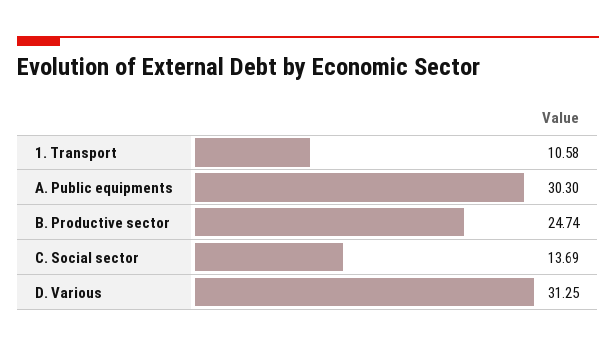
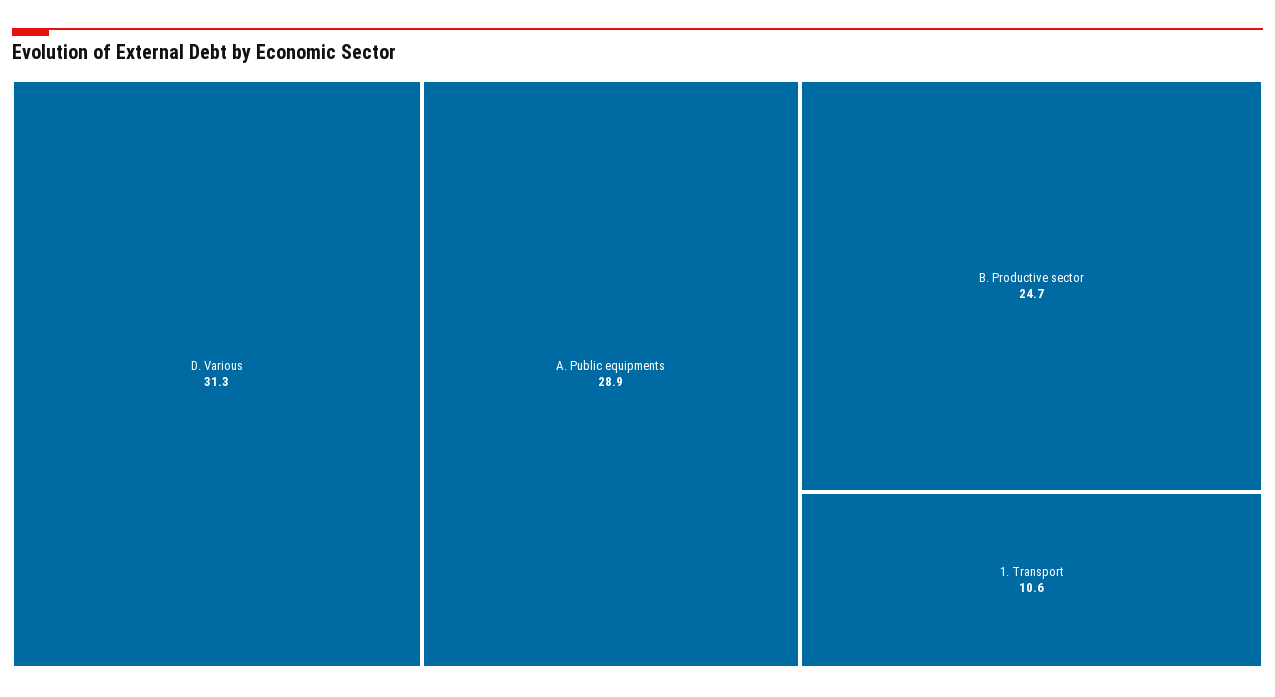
  {
    "1. Transport": 10.58,
-   "A. Public equipments": 30.3,
+   "A. Public equipments": 28.9,
    "B. Productive sector": 24.74,
-   "C. Social sector": 13.69,
    "D. Various": 31.25
  }

